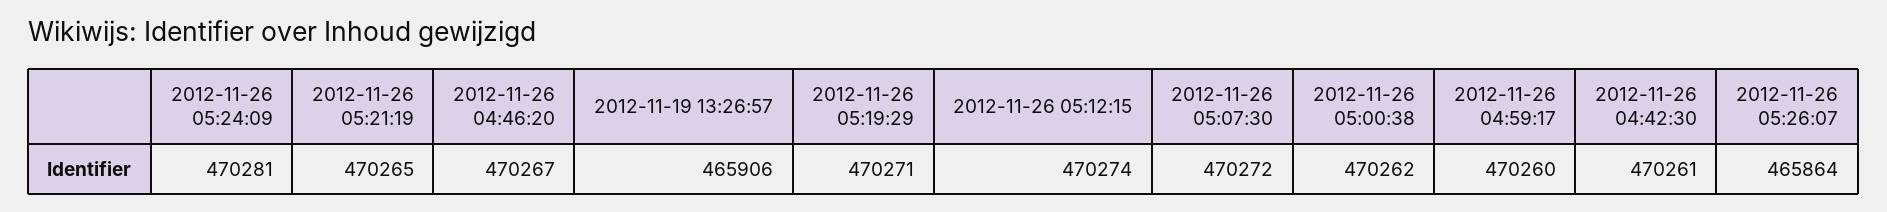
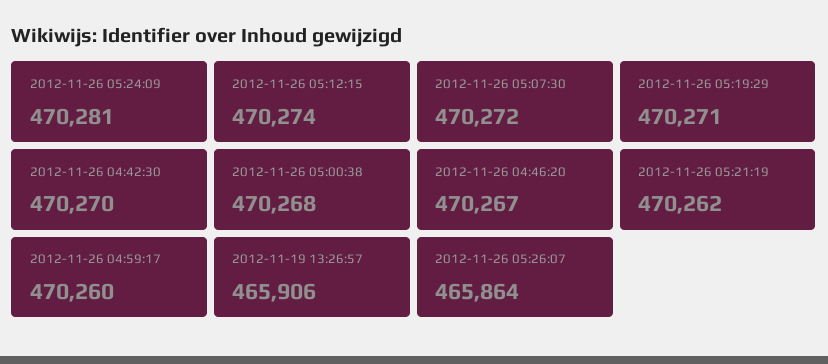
  {
    "2012-11-26 05:24:09": 470281,
-   "2012-11-26 05:21:19": 470265,
+   "2012-11-26 05:21:19": 470262,
    "2012-11-26 04:46:20": 470267,
    "2012-11-19 13:26:57": 465906,
    "2012-11-26 05:19:29": 470271,
    "2012-11-26 05:12:15": 470274,
    "2012-11-26 05:07:30": 470272,
-   "2012-11-26 05:00:38": 470262,
+   "2012-11-26 05:00:38": 470268,
    "2012-11-26 04:59:17": 470260,
-   "2012-11-26 04:42:30": 470261,
+   "2012-11-26 04:42:30": 470270,
    "2012-11-26 05:26:07": 465864
  }

